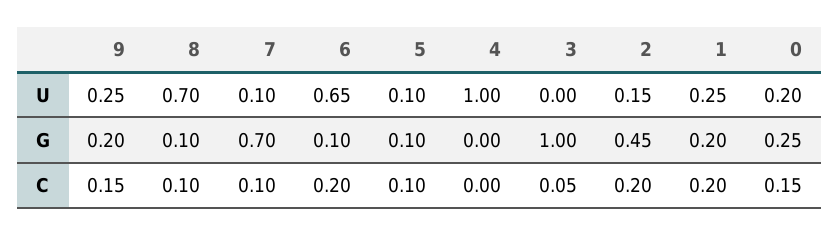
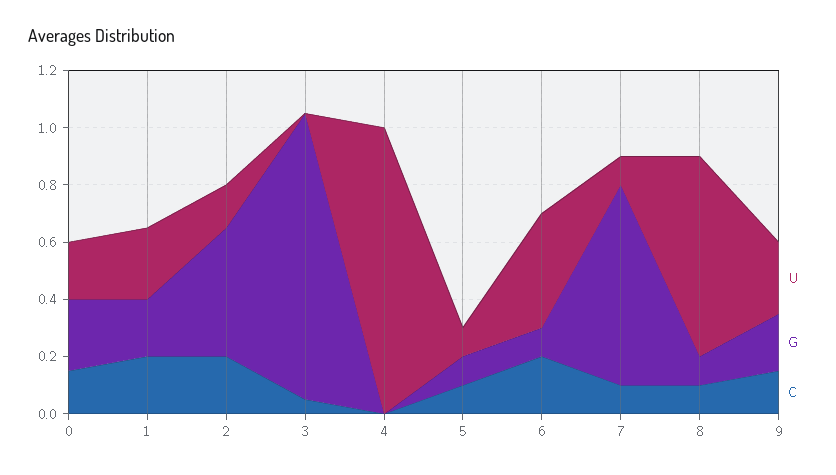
  {
    "U": {
      "9": 0.25,
      "8": 0.7,
      "7": 0.1,
-     "6": 0.65,
+     "6": 0.4,
      "5": 0.1,
      "4": 1,
      "3": 0,
      "2": 0.15,
      "1": 0.25,
      "0": 0.2
    },
    "G": {
      "9": 0.2,
      "8": 0.1,
      "7": 0.7,
      "6": 0.1,
      "5": 0.1,
      "4": 0,
      "3": 1,
      "2": 0.45,
      "1": 0.2,
      "0": 0.25
    },
    "C": {
      "9": 0.15,
      "8": 0.1,
      "7": 0.1,
      "6": 0.2,
      "5": 0.1,
      "4": 0,
      "3": 0.05,
      "2": 0.2,
      "1": 0.2,
      "0": 0.15
    }
  }

